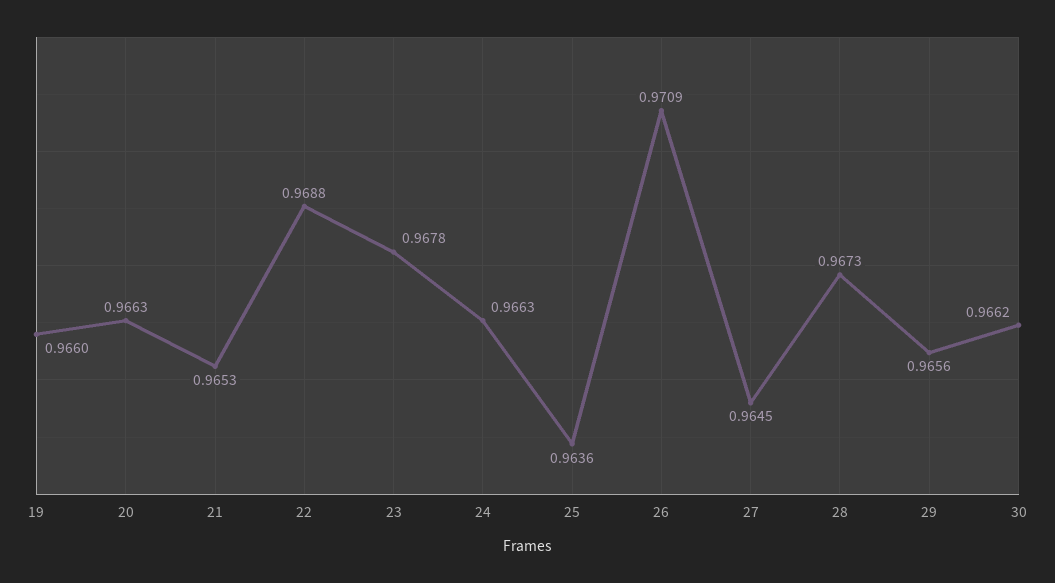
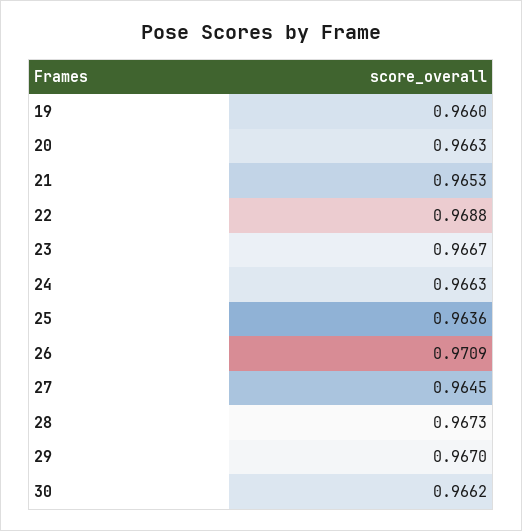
  {
    "19": 0.966,
    "20": 0.9663,
    "21": 0.9653,
    "22": 0.9688,
-   "23": 0.9678,
+   "23": 0.9667,
    "24": 0.9663,
    "25": 0.9636,
    "26": 0.9709,
    "27": 0.9645,
    "28": 0.9673,
-   "29": 0.9656,
+   "29": 0.967,
    "30": 0.9662
  }

